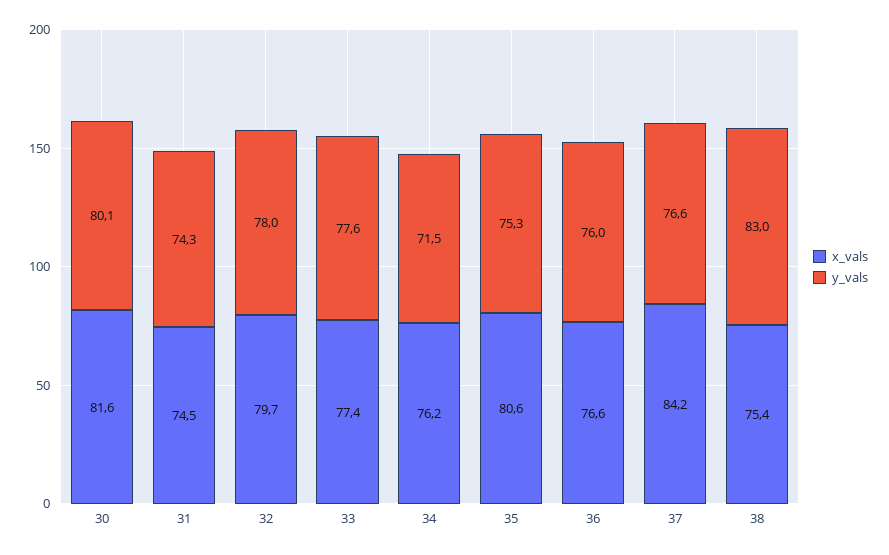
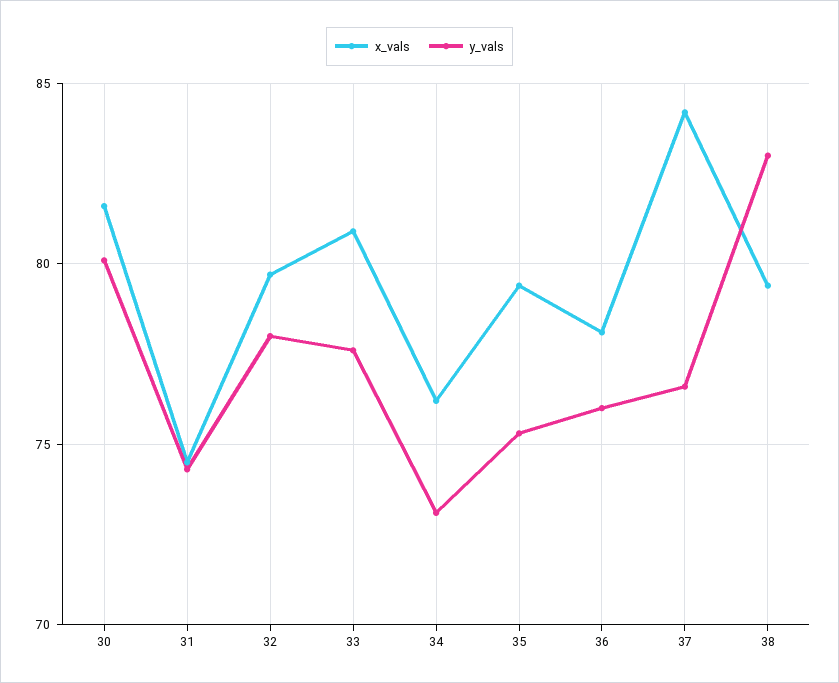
  {
    "x_vals": {
      "30": 81.6,
      "31": 74.5,
      "32": 79.7,
-     "33": 77.4,
+     "33": 81,
      "34": 76.2,
-     "35": 80.6,
+     "35": 79.5,
-     "36": 76.6,
+     "36": 78,
      "37": 84.2,
-     "38": 75.4
+     "38": 79.5
    },
    "y_vals": {
      "30": 80.1,
      "31": 74.3,
      "32": 78,
      "33": 77.6,
-     "34": 71.5,
+     "34": 73,
      "35": 75.3,
      "36": 76,
      "37": 76.6,
      "38": 83
    }
  }

